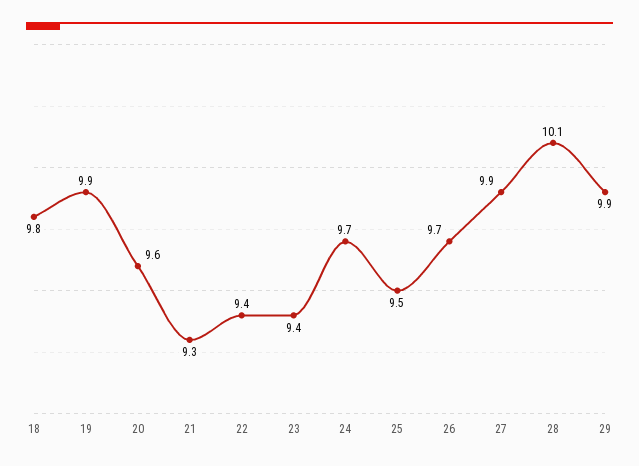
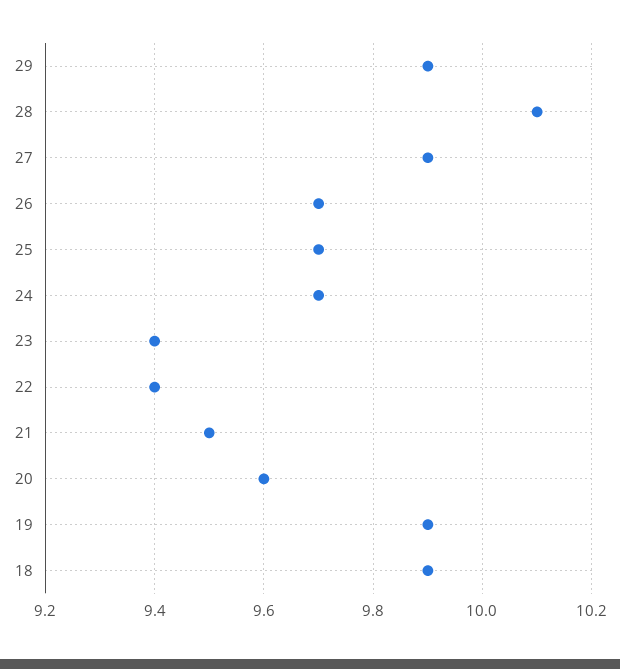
  {
-   "18": 9.8,
+   "18": 9.9,
    "19": 9.9,
    "20": 9.6,
-   "21": 9.3,
+   "21": 9.5,
    "22": 9.4,
    "23": 9.4,
    "24": 9.7,
-   "25": 9.5,
+   "25": 9.7,
    "26": 9.7,
    "27": 9.9,
    "28": 10.1,
    "29": 9.9
  }

